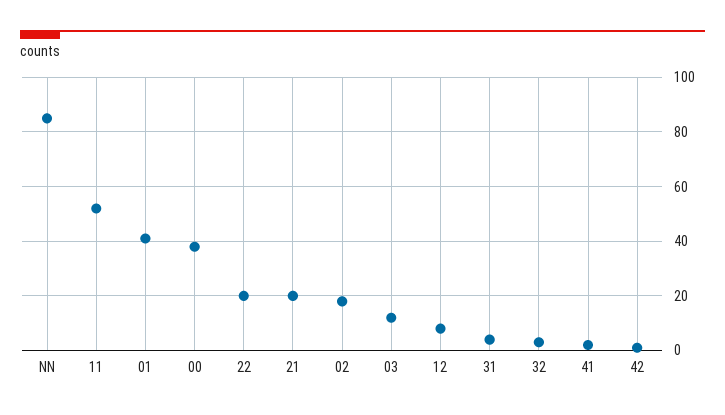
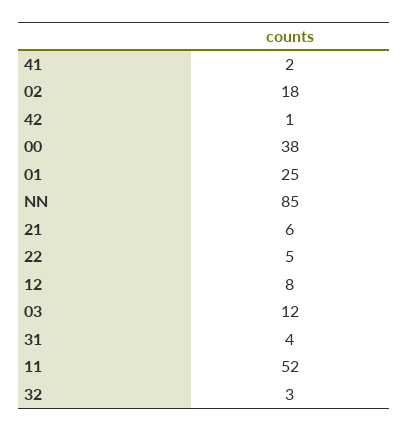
  {
    "NN": 85,
    "11": 52,
-   "01": 40,
+   "01": 25,
    "00": 38,
-   "22": 20,
+   "22": 5,
-   "21": 20,
+   "21": 6,
    "02": 18,
    "03": 12,
    "12": 8,
    "31": 4,
    "32": 3,
    "41": 2,
    "42": 1
  }

